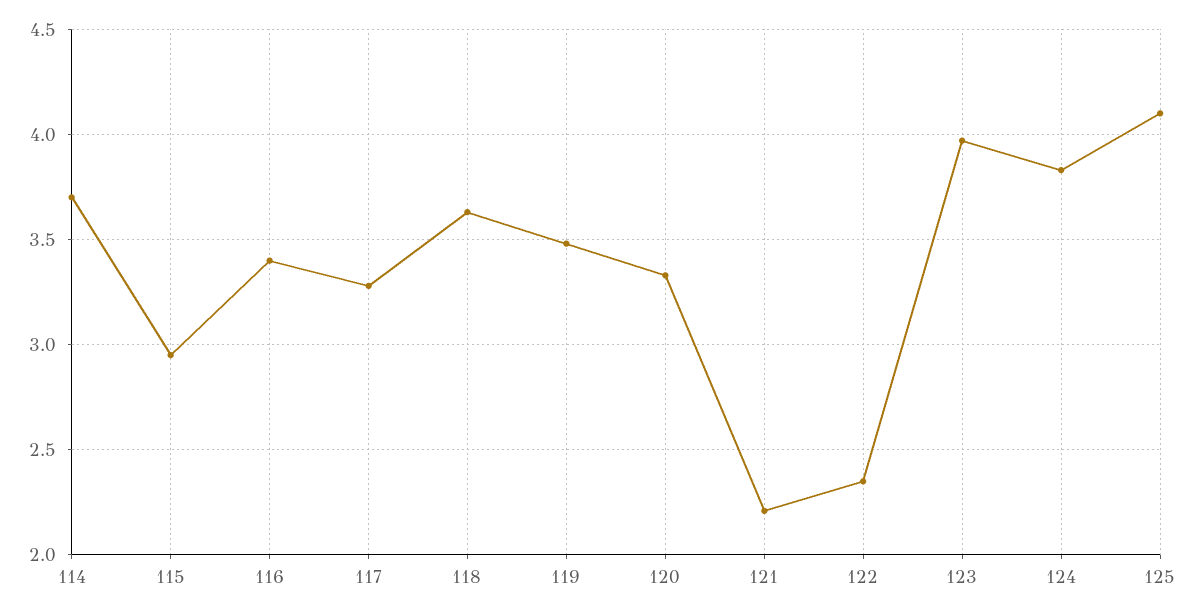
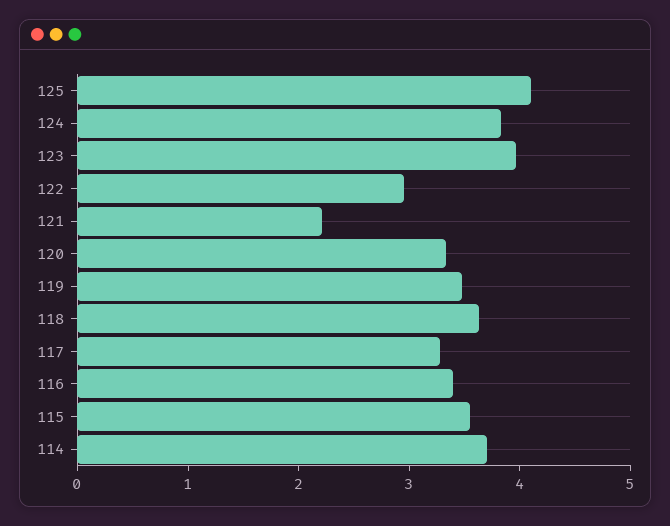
  {
    "114": 3.7,
-   "115": 2.95,
+   "115": 3.6,
    "116": 3.4,
    "117": 3.3,
    "118": 3.65,
    "119": 3.5,
    "120": 3.35,
    "121": 2.2,
-   "122": 2.35,
+   "122": 3,
    "123": 3.95,
    "124": 3.85,
    "125": 4.1
  }

